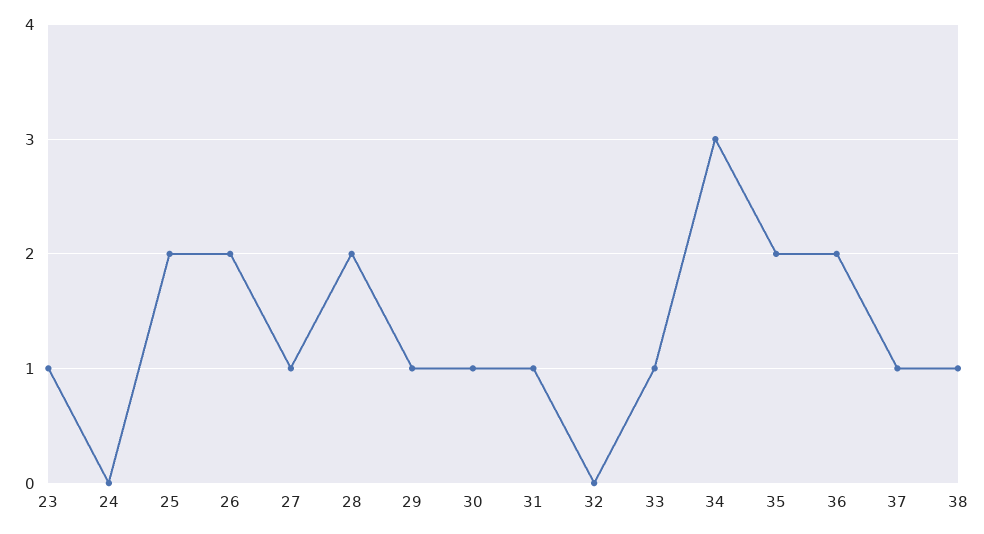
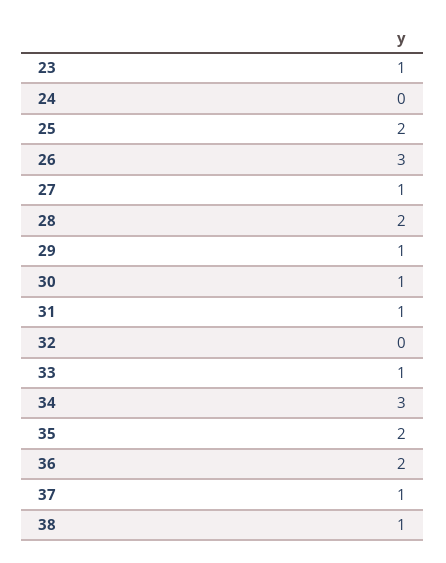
  {
    "23": 1,
    "24": 0,
    "25": 2,
-   "26": 2,
+   "26": 3,
    "27": 1,
    "28": 2,
    "29": 1,
    "30": 1,
    "31": 1,
    "32": 0,
    "33": 1,
    "34": 3,
    "35": 2,
    "36": 2,
    "37": 1,
    "38": 1
  }

